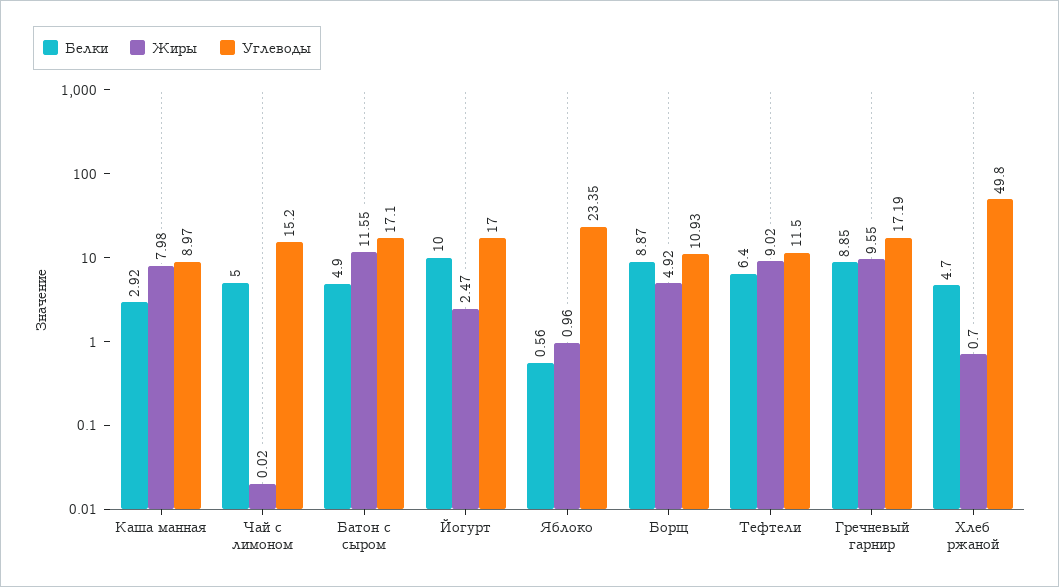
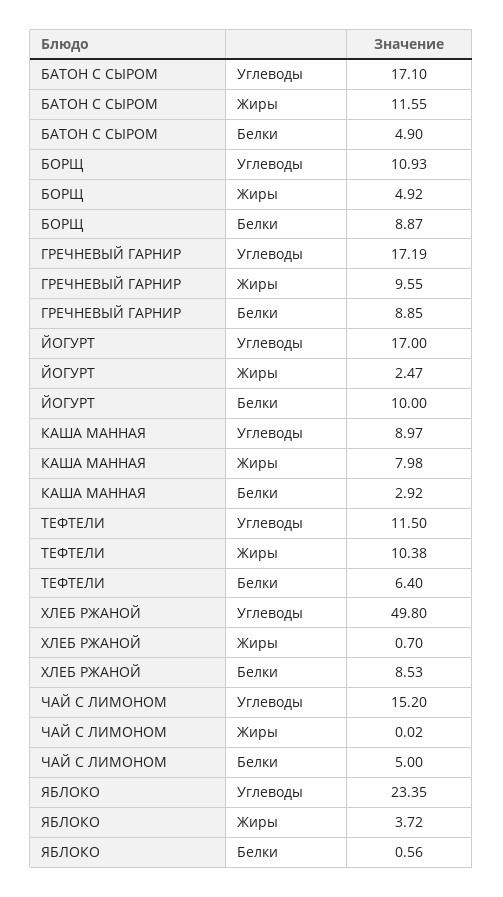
  {
    "Белки": {
      "Каша манная": 2.92,
      "Чай с лимоном": 5,
      "Батон с сыром": 4.9,
      "Йогурт": 10,
      "Яблоко": 0.56,
      "Борщ": 8.87,
      "Тефтели": 6.4,
      "Гречневый гарнир": 8.85,
-     "Хлеб ржаной": 4.7
+     "Хлеб ржаной": 8.53
    },
    "Жиры": {
      "Каша манная": 7.98,
      "Чай с лимоном": 0.02,
      "Батон с сыром": 11.55,
      "Йогурт": 2.47,
-     "Яблоко": 0.96,
+     "Яблоко": 3.72,
      "Борщ": 4.92,
-     "Тефтели": 9.02,
+     "Тефтели": 10.38,
      "Гречневый гарнир": 9.55,
      "Хлеб ржаной": 0.7
    },
    "Углеводы": {
      "Каша манная": 8.97,
      "Чай с лимоном": 15.2,
      "Батон с сыром": 17.1,
      "Йогурт": 17,
      "Яблоко": 23.35,
      "Борщ": 10.93,
      "Тефтели": 11.5,
      "Гречневый гарнир": 17.19,
      "Хлеб ржаной": 49.8
    }
  }

